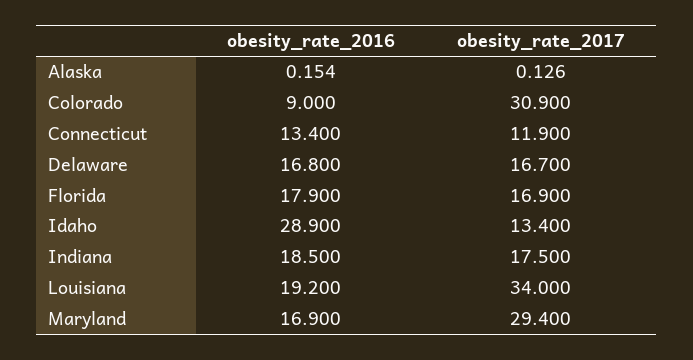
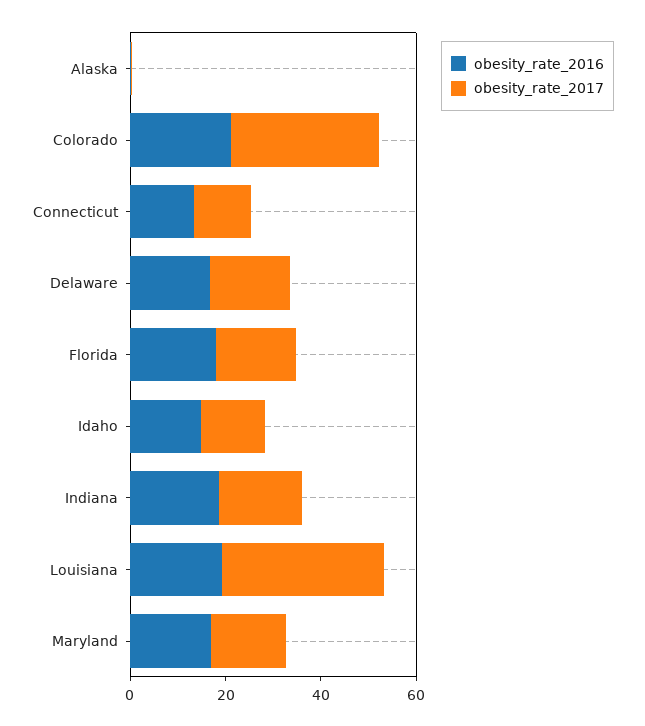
  {
    "obesity_rate_2016": {
      "Alaska": 0.154,
-     "Colorado": 9,
+     "Colorado": 20,
      "Connecticut": 13.4,
      "Delaware": 16.8,
      "Florida": 17.9,
-     "Idaho": 28.9,
+     "Idaho": 15,
      "Indiana": 18.5,
      "Louisiana": 19.2,
      "Maryland": 16.9
    },
    "obesity_rate_2017": {
      "Alaska": 0.126,
      "Colorado": 30.9,
      "Connecticut": 11.9,
      "Delaware": 16.7,
      "Florida": 16.9,
      "Idaho": 13.4,
      "Indiana": 17.5,
      "Louisiana": 34,
-     "Maryland": 29.4
+     "Maryland": 15
    }
  }

